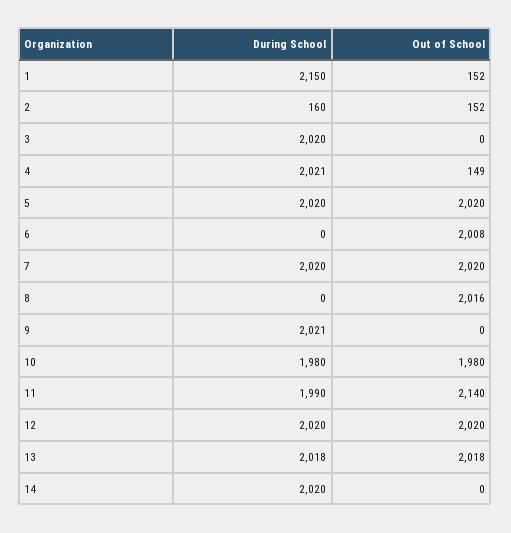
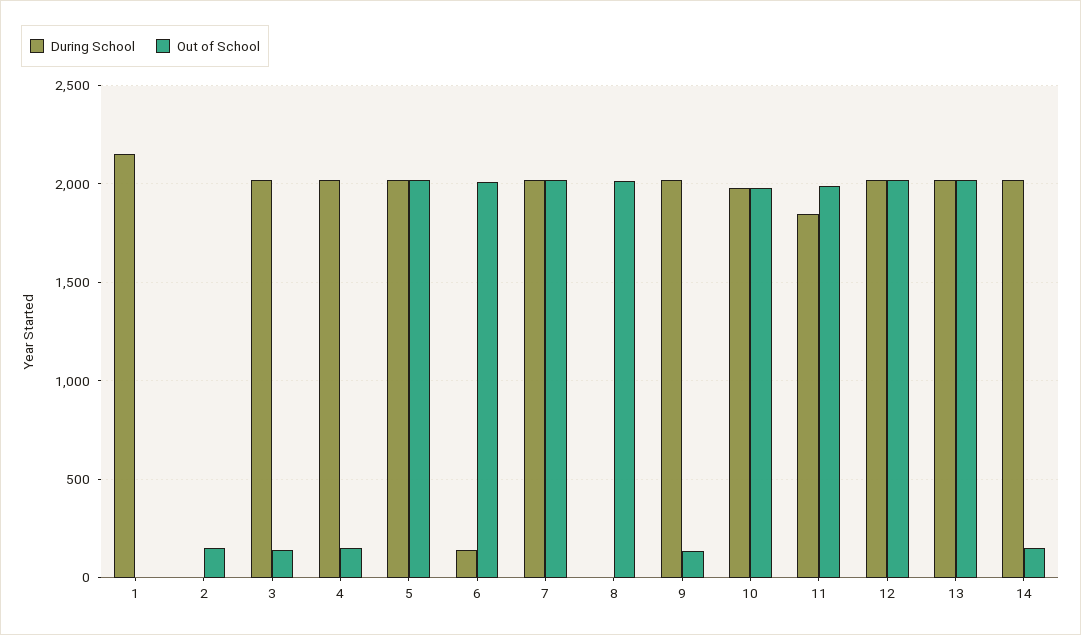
  {
    "During School": {
      "1": 2150,
-     "2": 160,
+     "2": 0,
      "3": 2020,
      "4": 2021,
      "5": 2020,
-     "6": 0,
+     "6": 150,
      "7": 2020,
      "8": 0,
      "9": 2021,
      "10": 1980,
-     "11": 1990,
+     "11": 1850,
      "12": 2020,
      "13": 2018,
      "14": 2020
    },
    "Out of School": {
-     "1": 152,
+     "1": 0,
      "2": 152,
-     "3": 0,
+     "3": 150,
      "4": 149,
      "5": 2020,
      "6": 2008,
      "7": 2020,
      "8": 2016,
-     "9": 0,
+     "9": 150,
      "10": 1980,
-     "11": 2140,
+     "11": 2000,
      "12": 2020,
      "13": 2018,
-     "14": 0
+     "14": 150
    }
  }

